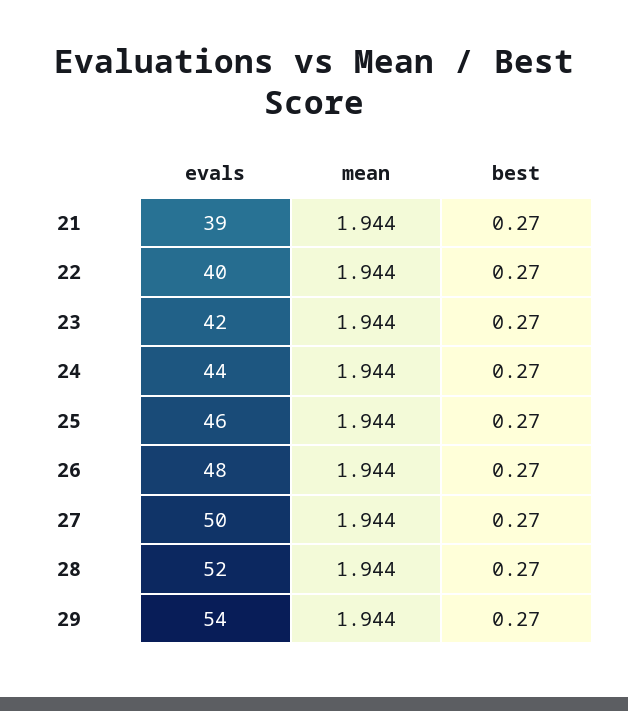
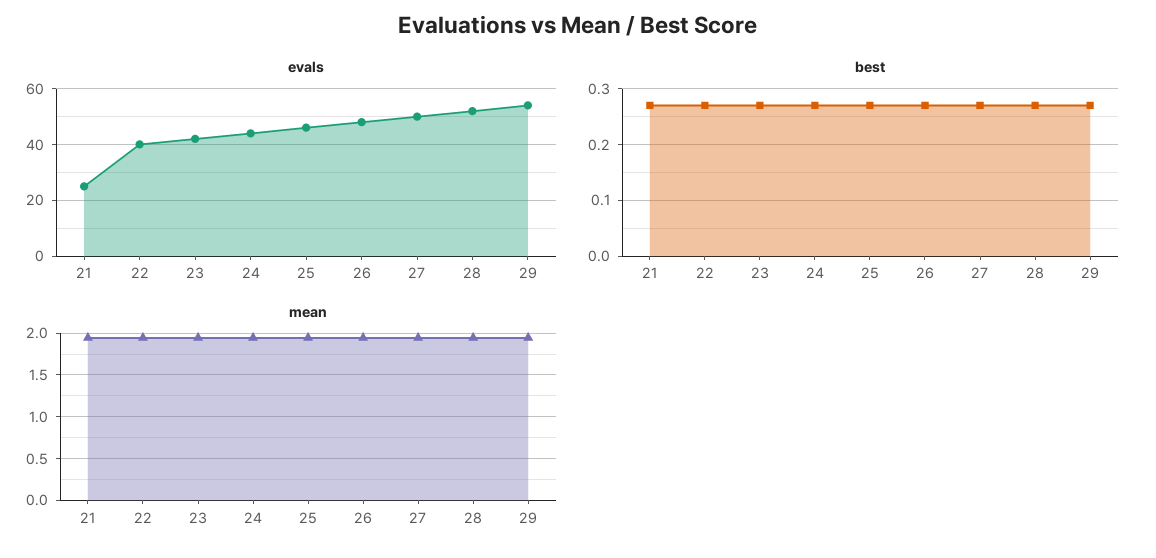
  {
    "evals": {
-     "21": 39,
+     "21": 25,
      "22": 40,
      "23": 42,
      "24": 44,
      "25": 46,
      "26": 48,
      "27": 50,
      "28": 52,
      "29": 54
    },
    "mean": {
      "21": 1.944,
      "22": 1.944,
      "23": 1.944,
      "24": 1.944,
      "25": 1.944,
      "26": 1.944,
      "27": 1.944,
      "28": 1.944,
      "29": 1.944
    },
    "best": {
      "21": 0.27,
      "22": 0.27,
      "23": 0.27,
      "24": 0.27,
      "25": 0.27,
      "26": 0.27,
      "27": 0.27,
      "28": 0.27,
      "29": 0.27
    }
  }

